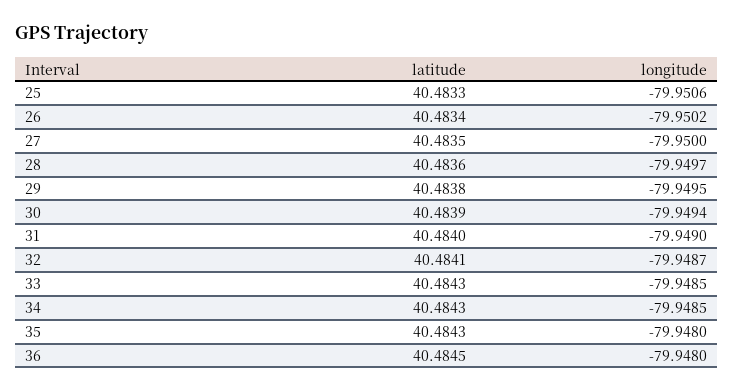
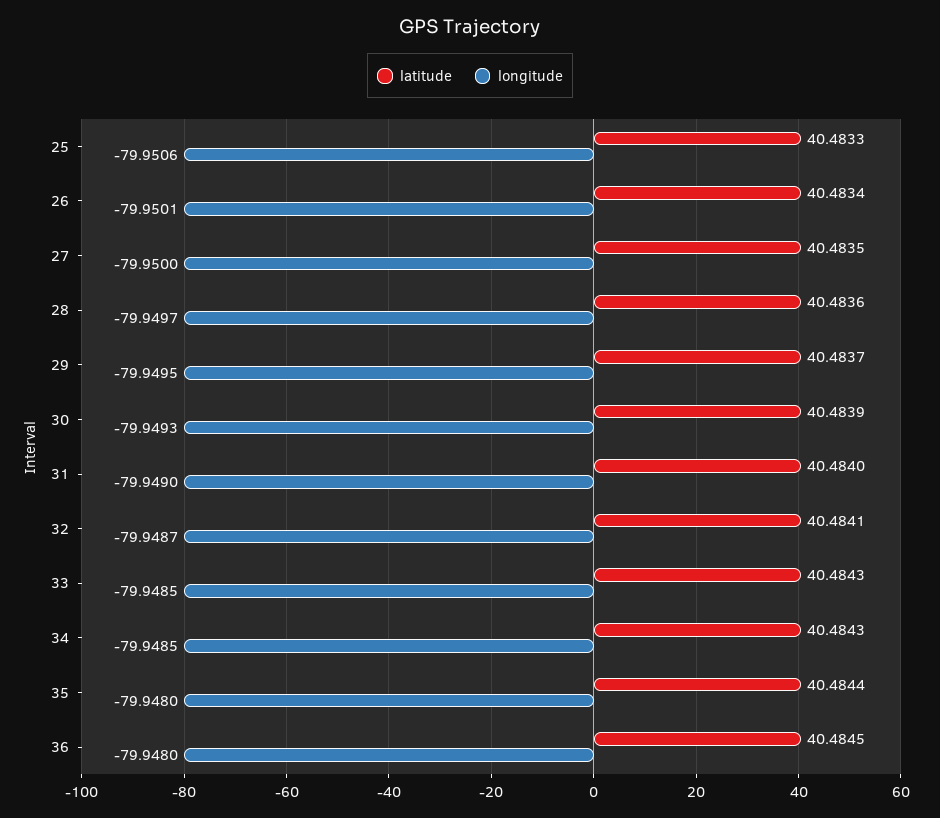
  {
    "latitude": {
      "25": 40.4833,
      "26": 40.4834,
      "27": 40.4835,
      "28": 40.4836,
-     "29": 40.4838,
+     "29": 40.4837,
      "30": 40.4839,
      "31": 40.484,
      "32": 40.4841,
      "33": 40.4843,
      "34": 40.4843,
-     "35": 40.4843,
+     "35": 40.4844,
      "36": 40.4845
    },
    "longitude": {
      "25": -79.9506,
-     "26": -79.9502,
+     "26": -79.9501,
      "27": -79.95,
      "28": -79.9497,
      "29": -79.9495,
-     "30": -79.9494,
+     "30": -79.9493,
      "31": -79.949,
      "32": -79.9487,
      "33": -79.9485,
      "34": -79.9485,
      "35": -79.948,
      "36": -79.948
    }
  }

